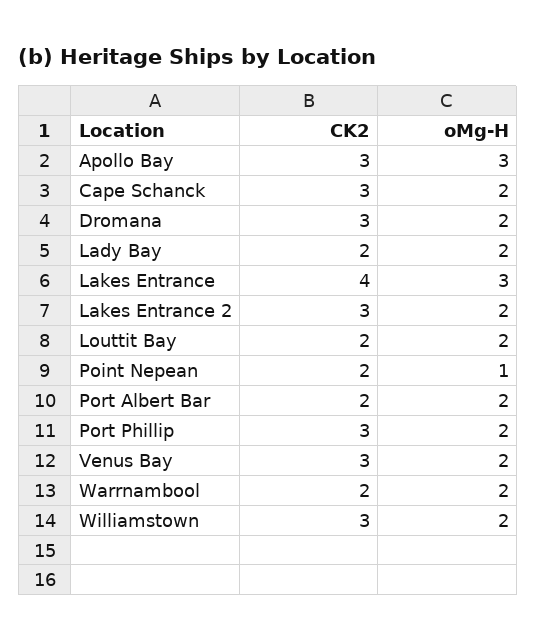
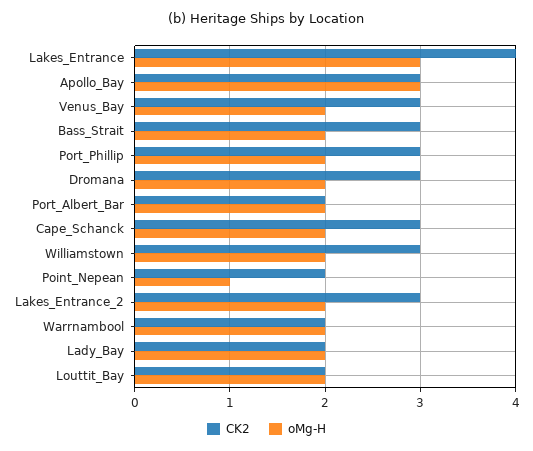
  {
    "CK2": {
      "Apollo Bay": 3,
      "Cape Schanck": 3,
      "Dromana": 3,
      "Lady Bay": 2,
      "Lakes Entrance": 4,
      "Lakes Entrance 2": 3,
      "Louttit Bay": 2,
      "Point Nepean": 2,
      "Port Albert Bar": 2,
      "Port Phillip": 3,
      "Venus Bay": 3,
      "Warrnambool": 2,
-     "Williamstown": 3
+     "Williamstown": 3,
+     "Bass_Strait": 3
    },
    "oMg-H": {
      "Apollo Bay": 3,
      "Cape Schanck": 2,
      "Dromana": 2,
      "Lady Bay": 2,
      "Lakes Entrance": 3,
      "Lakes Entrance 2": 2,
      "Louttit Bay": 2,
      "Point Nepean": 1,
      "Port Albert Bar": 2,
      "Port Phillip": 2,
      "Venus Bay": 2,
      "Warrnambool": 2,
-     "Williamstown": 2
+     "Williamstown": 2,
+     "Bass_Strait": 2
    }
  }

